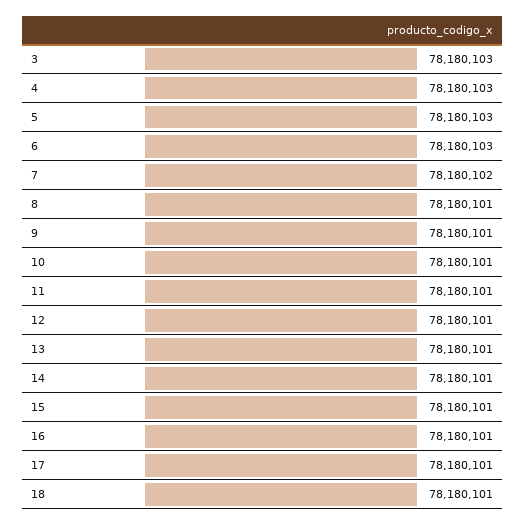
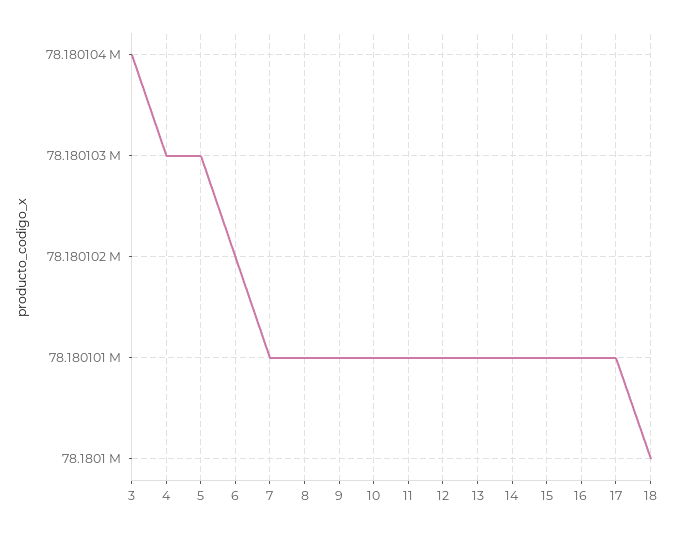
  {
-   "3": 78180103,
+   "3": 78180104,
    "4": 78180103,
    "5": 78180103,
-   "6": 78180103,
+   "6": 78180102,
-   "7": 78180102,
+   "7": 78180101,
    "8": 78180101,
    "9": 78180101,
    "10": 78180101,
    "11": 78180101,
    "12": 78180101,
    "13": 78180101,
    "14": 78180101,
    "15": 78180101,
    "16": 78180101,
    "17": 78180101,
-   "18": 78180101
+   "18": 78180100
  }

